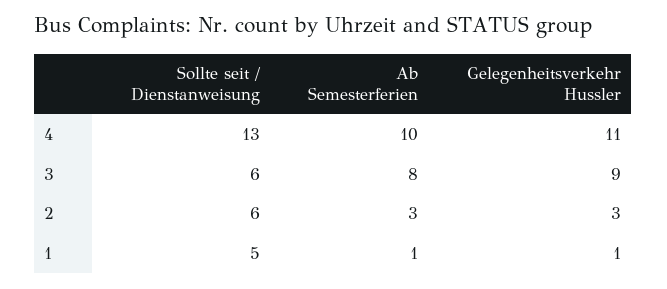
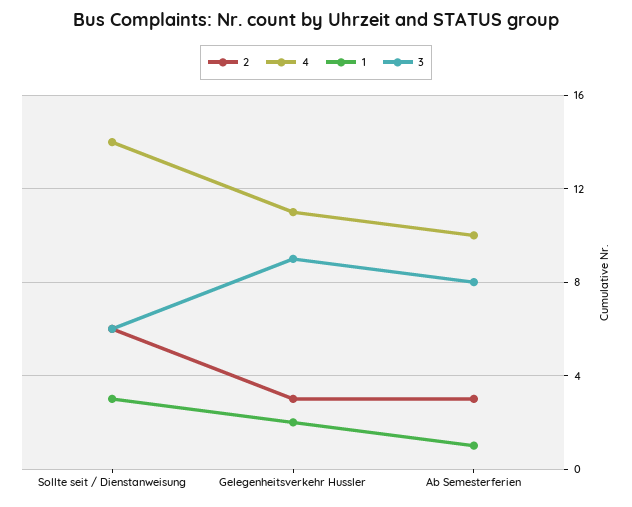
  {
    "4": {
-     "Sollte seit / Dienstanweisung": 13,
+     "Sollte seit / Dienstanweisung": 14,
      "Ab Semesterferien": 10,
      "Gelegenheitsverkehr Hussler": 11
    },
    "3": {
      "Sollte seit / Dienstanweisung": 6,
      "Ab Semesterferien": 8,
      "Gelegenheitsverkehr Hussler": 9
    },
    "2": {
      "Sollte seit / Dienstanweisung": 6,
      "Ab Semesterferien": 3,
      "Gelegenheitsverkehr Hussler": 3
    },
    "1": {
-     "Sollte seit / Dienstanweisung": 5,
+     "Sollte seit / Dienstanweisung": 3,
      "Ab Semesterferien": 1,
-     "Gelegenheitsverkehr Hussler": 1
+     "Gelegenheitsverkehr Hussler": 2
    }
  }

